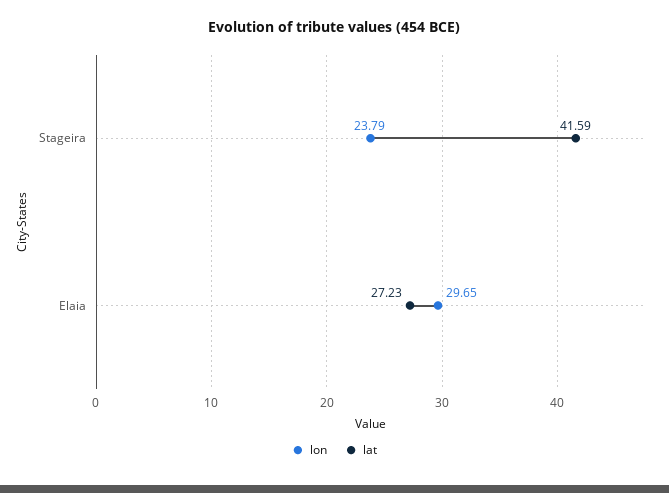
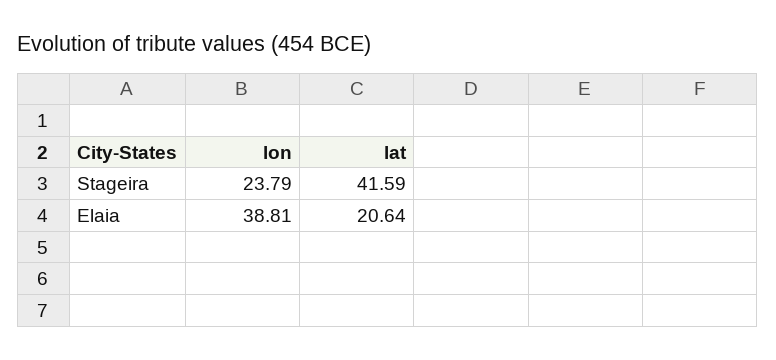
  {
    "lon": {
      "Stageira": 23.79,
-     "Elaia": 29.65
+     "Elaia": 38.81
    },
    "lat": {
      "Stageira": 41.59,
-     "Elaia": 27.23
+     "Elaia": 20.64
    }
  }

